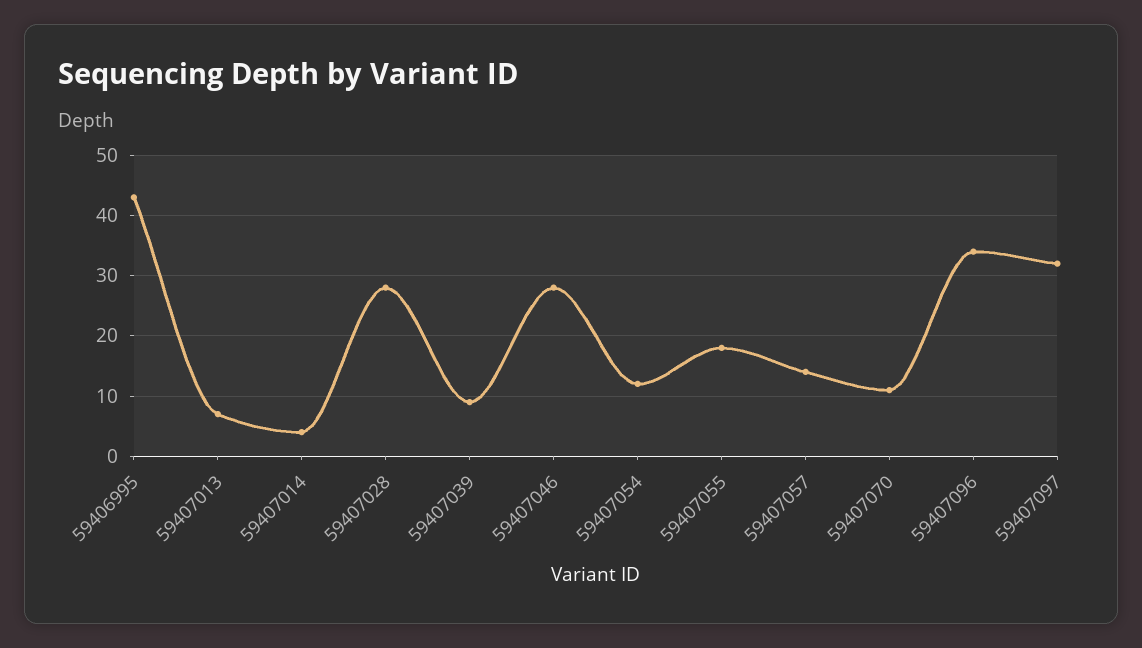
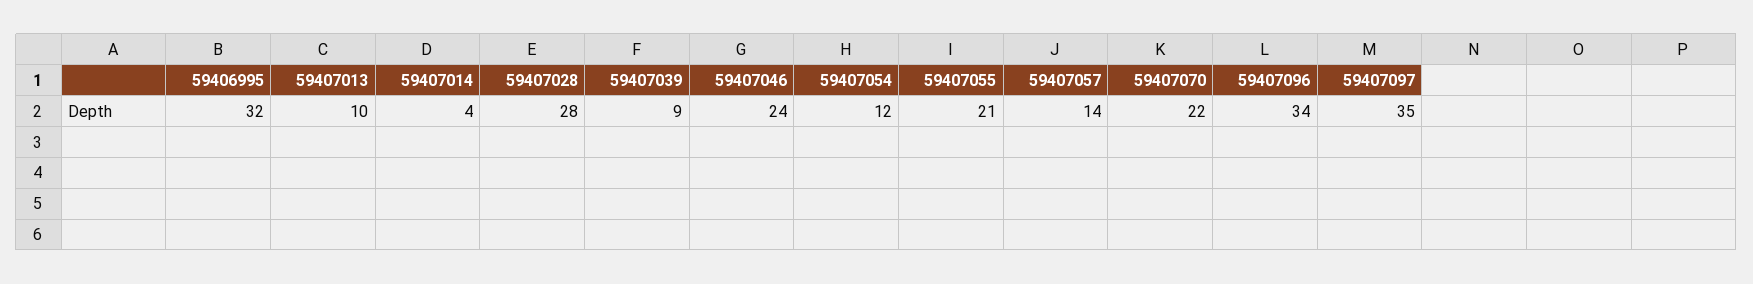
  {
-   "59406995": 43,
+   "59406995": 32,
-   "59407013": 7,
+   "59407013": 10,
    "59407014": 4,
    "59407028": 28,
    "59407039": 9,
-   "59407046": 28,
+   "59407046": 24,
    "59407054": 12,
-   "59407055": 18,
+   "59407055": 21,
    "59407057": 14,
-   "59407070": 11,
+   "59407070": 22,
    "59407096": 34,
-   "59407097": 32
+   "59407097": 35
  }

